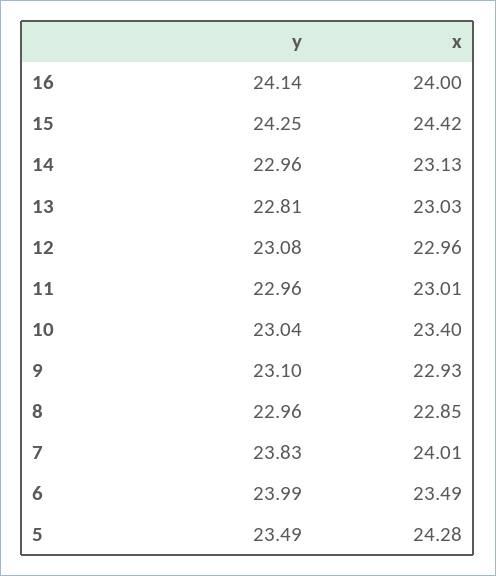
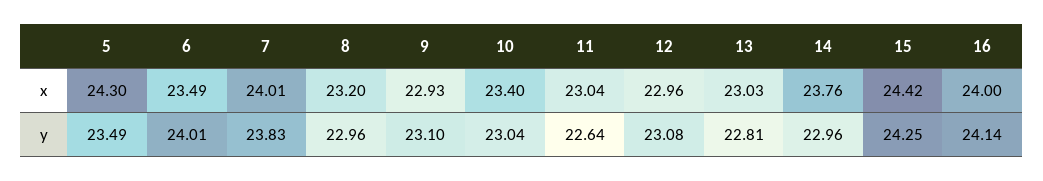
  {
    "y": {
      "16": 24.14,
      "15": 24.25,
      "14": 22.96,
      "13": 22.81,
      "12": 23.08,
-     "11": 22.96,
+     "11": 22.64,
      "10": 23.04,
      "9": 23.1,
      "8": 22.96,
      "7": 23.83,
-     "6": 23.99,
+     "6": 24.01,
      "5": 23.49
    },
    "x": {
      "16": 24,
      "15": 24.42,
-     "14": 23.13,
+     "14": 23.76,
      "13": 23.03,
      "12": 22.96,
-     "11": 23.01,
+     "11": 23.04,
      "10": 23.4,
      "9": 22.93,
-     "8": 22.85,
+     "8": 23.2,
      "7": 24.01,
      "6": 23.49,
-     "5": 24.28
+     "5": 24.3
    }
  }

